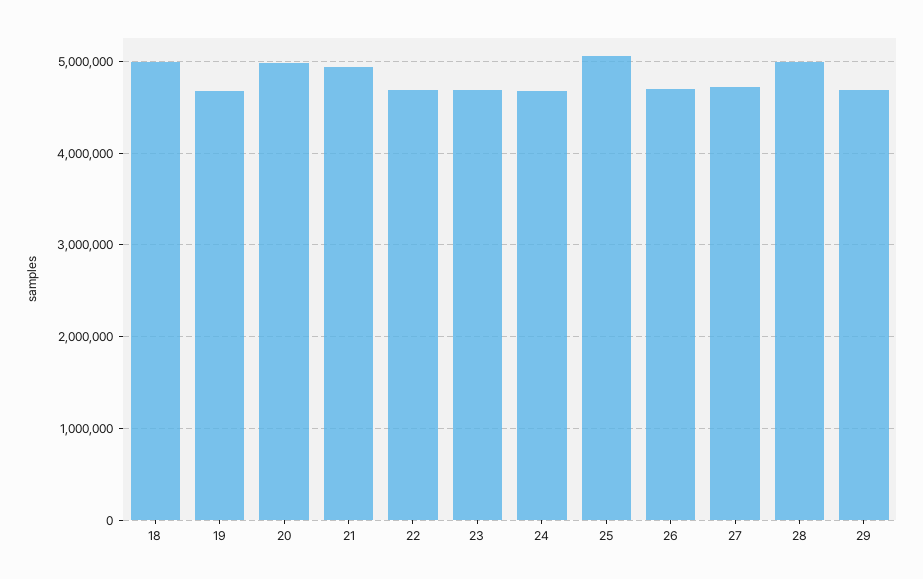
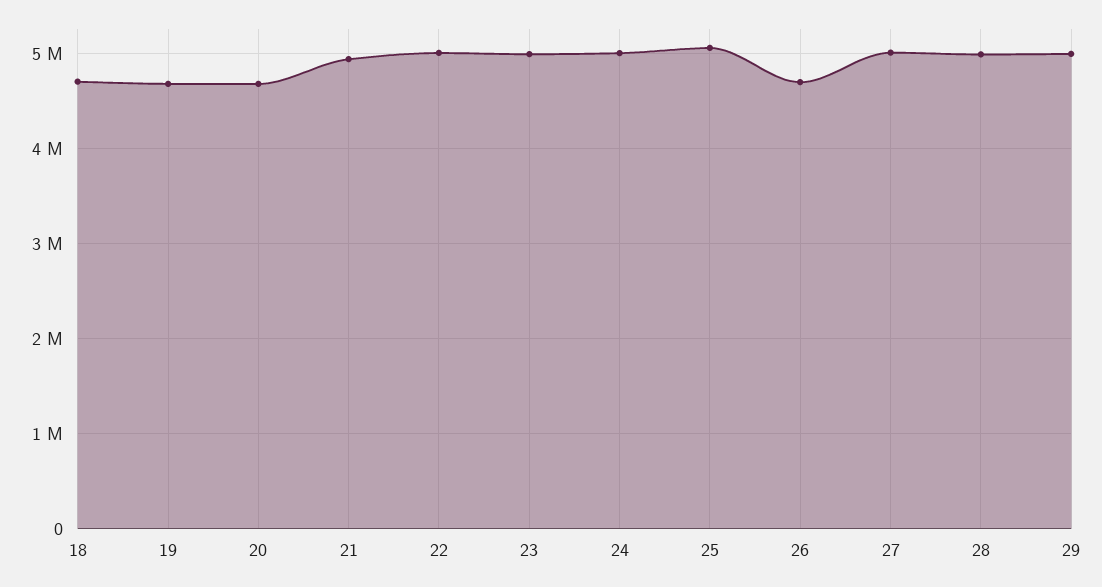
  {
-   "18": 5000000,
+   "18": 4700000,
    "19": 4700000,
-   "20": 5000000,
+   "20": 4700000,
    "21": 4900000,
-   "22": 4700000,
+   "22": 5000000,
-   "23": 4700000,
+   "23": 5000000,
-   "24": 4700000,
+   "24": 5000000,
    "25": 5100000,
    "26": 4700000,
-   "27": 4700000,
+   "27": 5000000,
    "28": 5000000,
-   "29": 4700000
+   "29": 5000000
  }

